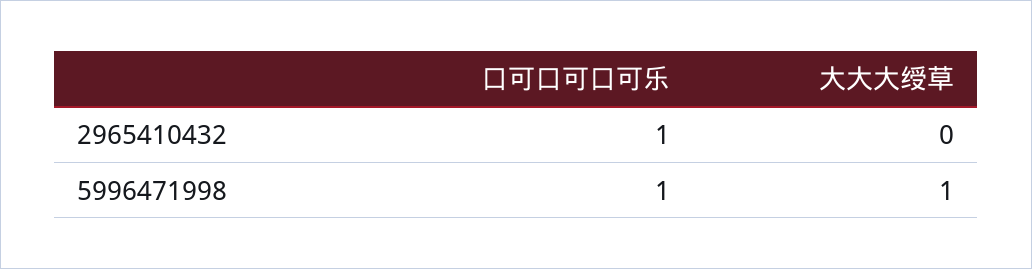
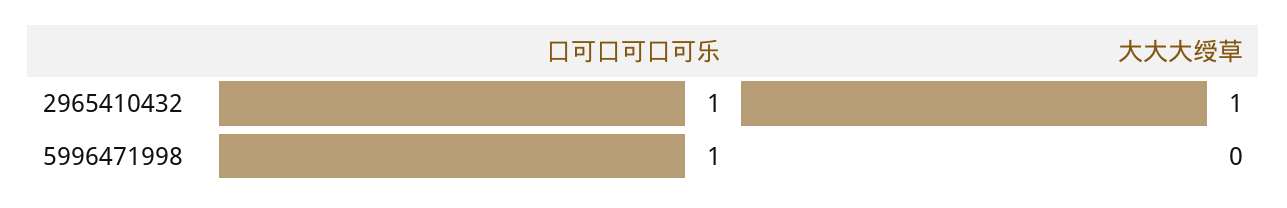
  {
    "口可口可口可乐": {
      "2965410432": 1,
      "5996471998": 1
    },
    "大大大绶草": {
-     "2965410432": 0,
+     "2965410432": 1,
-     "5996471998": 1
+     "5996471998": 0
    }
  }

